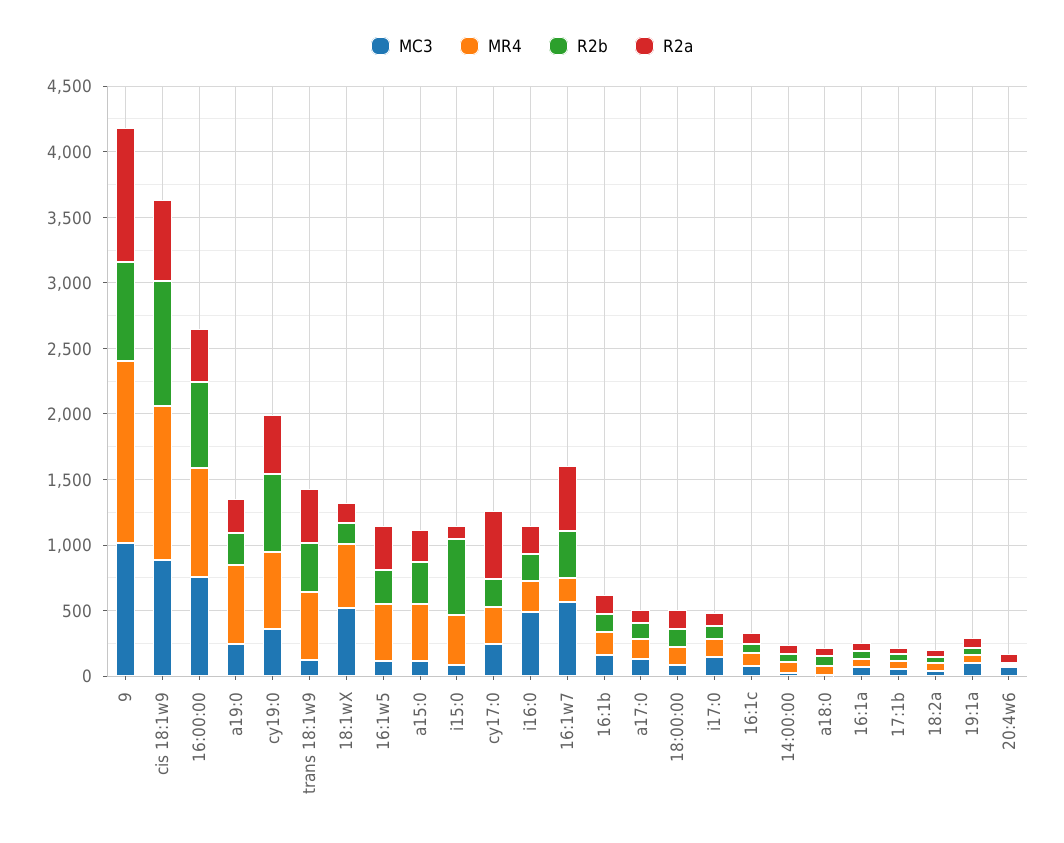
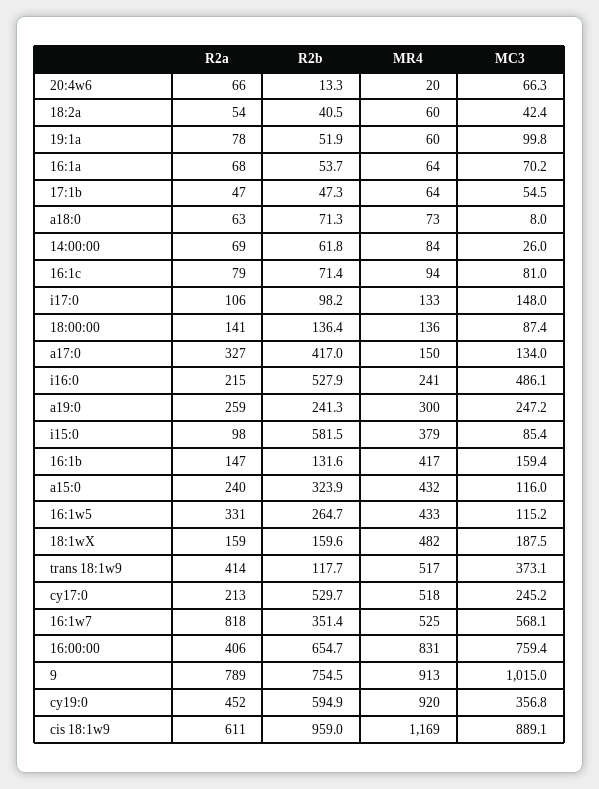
  {
    "MC3": {
      "9": 1015,
      "cis 18:1w9": 889.1,
      "16:00:00": 759.4,
      "a19:0": 247.2,
      "cy19:0": 356.8,
-     "trans 18:1w9": 100,
+     "trans 18:1w9": 373.1,
-     "18:1wX": 500,
+     "18:1wX": 187.5,
      "16:1w5": 115.2,
      "a15:0": 116,
      "i15:0": 85.4,
      "cy17:0": 245.2,
      "i16:0": 486.1,
      "16:1w7": 568.1,
      "16:1b": 159.4,
      "a17:0": 134,
      "18:00:00": 87.4,
      "i17:0": 148,
      "16:1c": 81,
      "14:00:00": 26,
      "a18:0": 8,
      "16:1a": 70.2,
      "17:1b": 54.5,
      "18:2a": 42.4,
      "19:1a": 99.8,
      "20:4w6": 66.3
    },
    "MR4": {
-     "9": 1400,
+     "9": 913,
      "cis 18:1w9": 1169,
      "16:00:00": 831,
-     "a19:0": 600,
+     "a19:0": 300,
-     "cy19:0": 600,
+     "cy19:0": 920,
      "trans 18:1w9": 517,
      "18:1wX": 482,
      "16:1w5": 433,
      "a15:0": 432,
      "i15:0": 379,
-     "cy17:0": 300,
+     "cy17:0": 518,
      "i16:0": 241,
-     "16:1w7": 200,
+     "16:1w7": 525,
-     "16:1b": 200,
+     "16:1b": 417,
      "a17:0": 150,
      "18:00:00": 136,
      "i17:0": 133,
      "16:1c": 94,
      "14:00:00": 84,
      "a18:0": 73,
      "16:1a": 64,
      "17:1b": 64,
      "18:2a": 60,
      "19:1a": 60,
      "20:4w6": 20
    },
    "R2b": {
      "9": 754.5,
      "cis 18:1w9": 959,
      "16:00:00": 654.7,
      "a19:0": 241.3,
      "cy19:0": 594.9,
-     "trans 18:1w9": 400,
+     "trans 18:1w9": 117.7,
      "18:1wX": 159.6,
      "16:1w5": 264.7,
      "a15:0": 323.9,
      "i15:0": 581.5,
-     "cy17:0": 200,
+     "cy17:0": 529.7,
-     "i16:0": 200,
+     "i16:0": 527.9,
      "16:1w7": 351.4,
      "16:1b": 131.6,
-     "a17:0": 100,
+     "a17:0": 417,
      "18:00:00": 136.4,
      "i17:0": 98.2,
      "16:1c": 71.4,
      "14:00:00": 61.8,
      "a18:0": 71.3,
      "16:1a": 53.7,
      "17:1b": 47.3,
      "18:2a": 40.5,
      "19:1a": 51.9,
      "20:4w6": 13.3
    },
    "R2a": {
-     "9": 1000,
+     "9": 789,
      "cis 18:1w9": 611,
      "16:00:00": 406,
      "a19:0": 259,
      "cy19:0": 452,
      "trans 18:1w9": 414,
      "18:1wX": 159,
      "16:1w5": 331,
      "a15:0": 240,
      "i15:0": 98,
-     "cy17:0": 500,
+     "cy17:0": 213,
      "i16:0": 215,
-     "16:1w7": 500,
+     "16:1w7": 818,
      "16:1b": 147,
-     "a17:0": 100,
+     "a17:0": 327,
      "18:00:00": 141,
      "i17:0": 106,
      "16:1c": 79,
      "14:00:00": 69,
      "a18:0": 63,
      "16:1a": 68,
      "17:1b": 47,
      "18:2a": 54,
      "19:1a": 78,
      "20:4w6": 66
    }
  }

